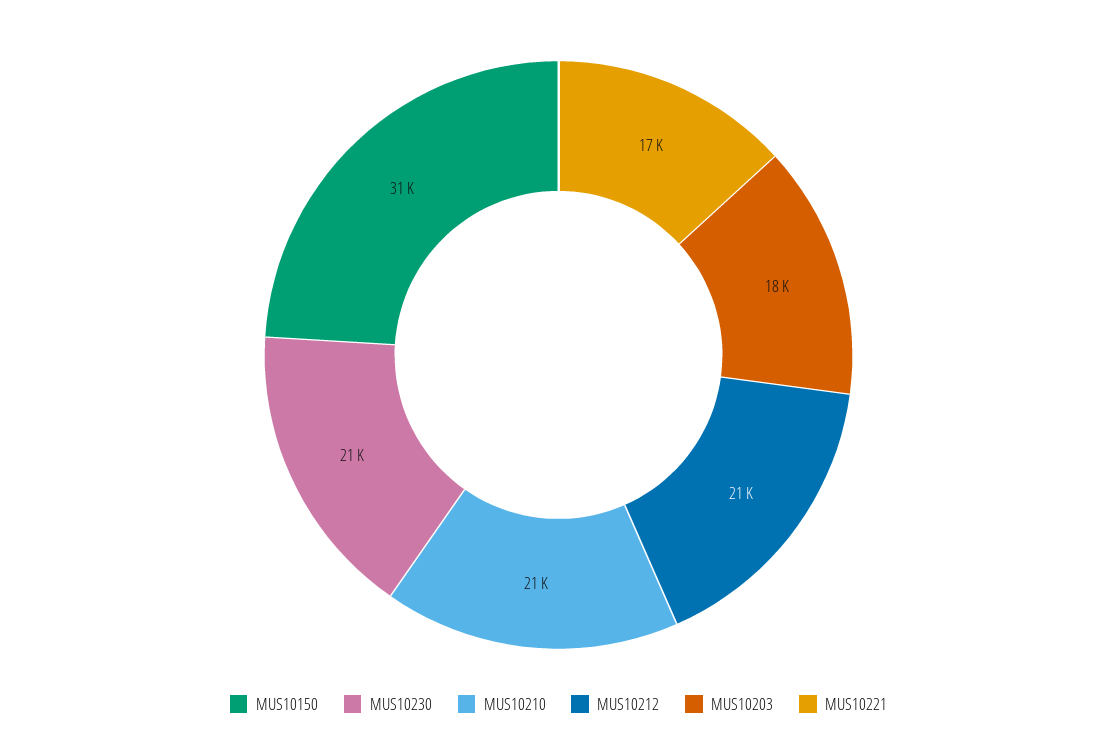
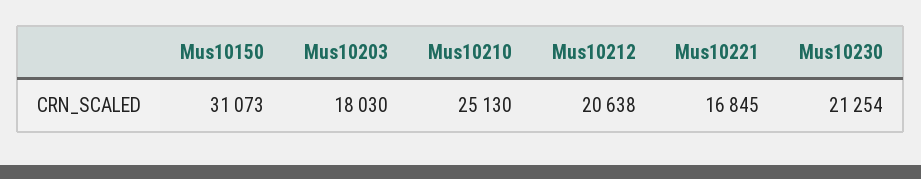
  {
    "MUS10150": 31073,
    "MUS10230": 21254,
-   "MUS10210": 21000,
+   "MUS10210": 25130,
    "MUS10212": 20638,
    "MUS10203": 18030,
    "MUS10221": 16845
  }

